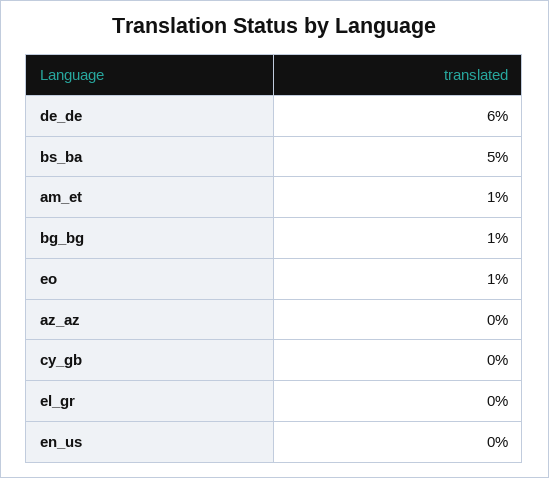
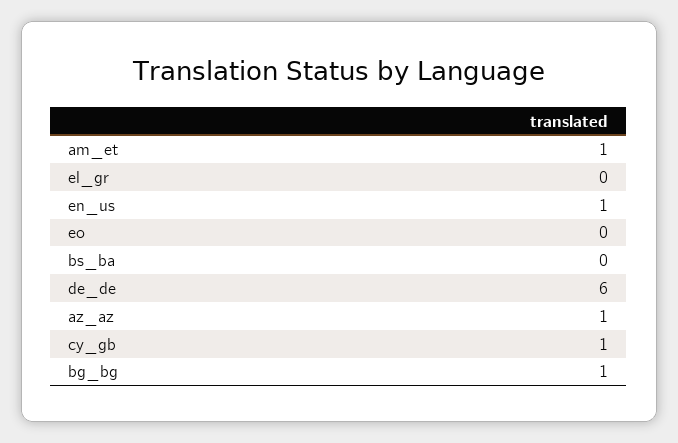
  {
    "de_de": 6,
-   "bs_ba": 5,
+   "bs_ba": 0,
    "am_et": 1,
    "bg_bg": 1,
-   "eo": 1,
+   "eo": 0,
-   "az_az": 0,
+   "az_az": 1,
-   "cy_gb": 0,
+   "cy_gb": 1,
    "el_gr": 0,
-   "en_us": 0
+   "en_us": 1
  }

